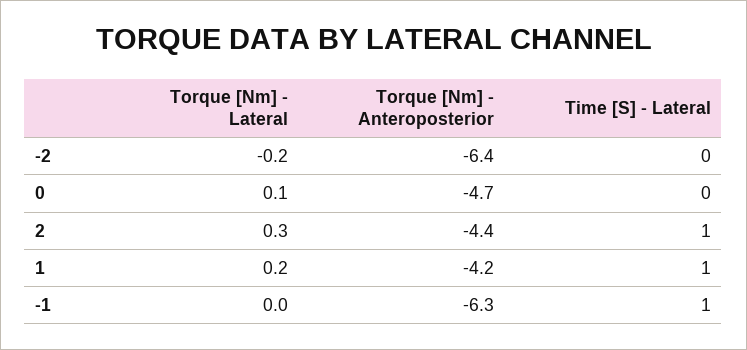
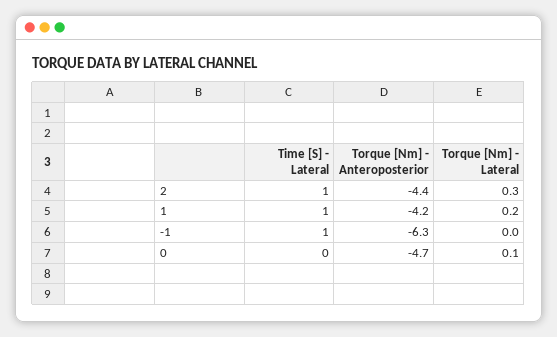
  {
    "Torque [Nm] - Lateral": {
-     "-2": -0.2,
      "0": 0.1,
      "2": 0.3,
      "1": 0.2,
      "-1": 0
    },
    "Torque [Nm] - Anteroposterior": {
-     "-2": -6.4,
      "0": -4.7,
      "2": -4.4,
      "1": -4.2,
      "-1": -6.3
    },
    "Time [S] - Lateral": {
-     "-2": 0,
      "0": 0,
      "2": 1,
      "1": 1,
      "-1": 1
    }
  }

